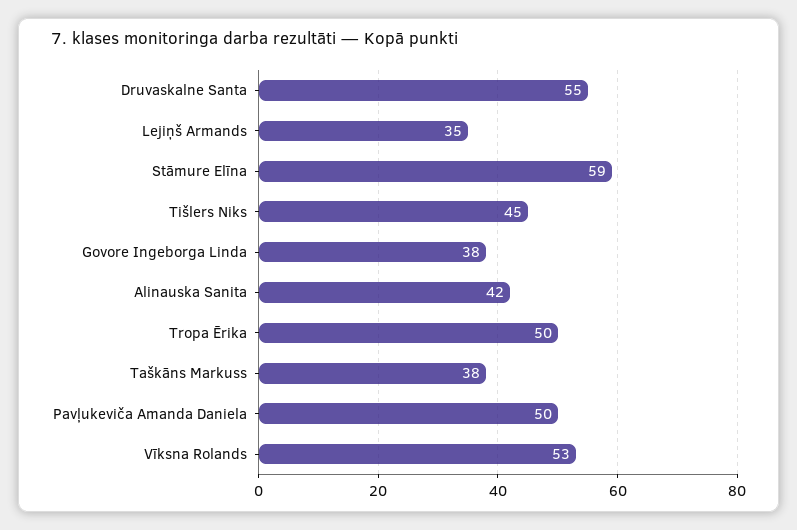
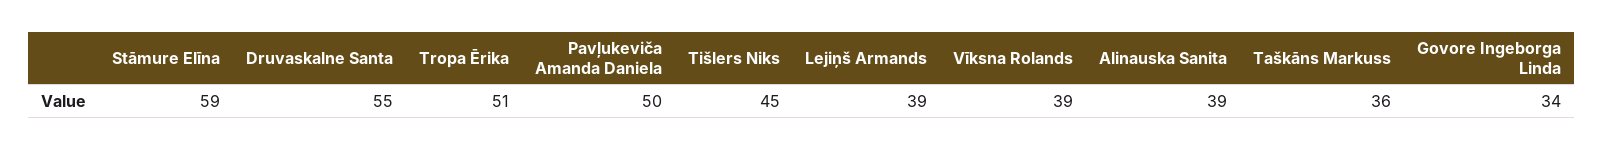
  {
    "Druvaskalne Santa": 55,
-   "Lejiņš Armands": 35,
+   "Lejiņš Armands": 39,
    "Stāmure Elīna": 59,
    "Tišlers Niks": 45,
-   "Govore Ingeborga Linda": 38,
+   "Govore Ingeborga Linda": 34,
-   "Alinauska Sanita": 42,
+   "Alinauska Sanita": 39,
-   "Tropa Ērika": 50,
+   "Tropa Ērika": 51,
-   "Taškāns Markuss": 38,
+   "Taškāns Markuss": 36,
    "Pavļukeviča Amanda Daniela": 50,
-   "Vīksna Rolands": 53
+   "Vīksna Rolands": 39
  }

